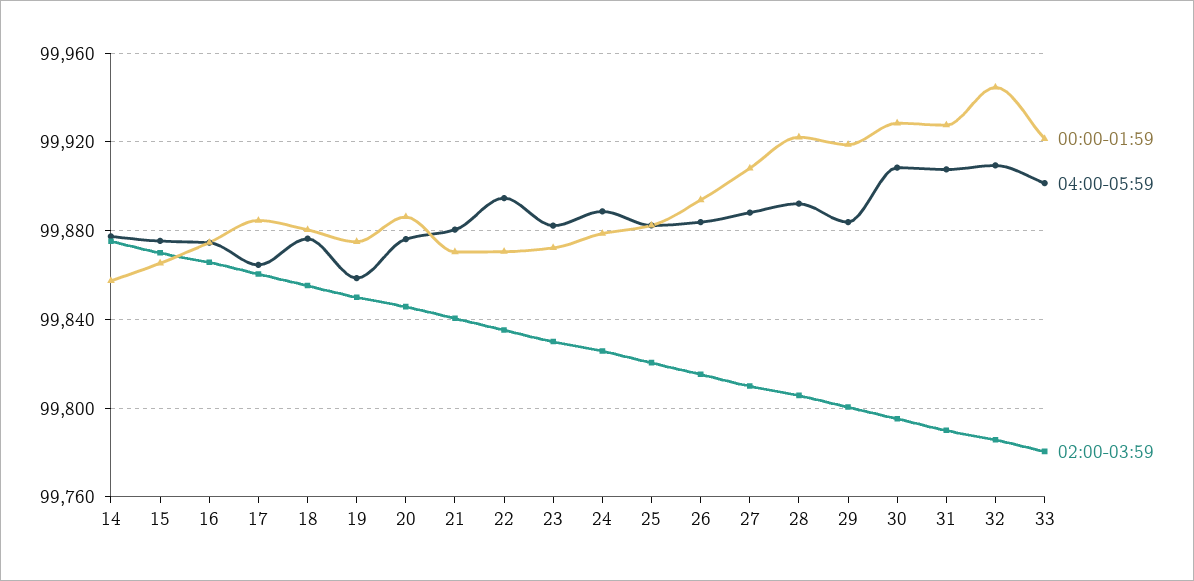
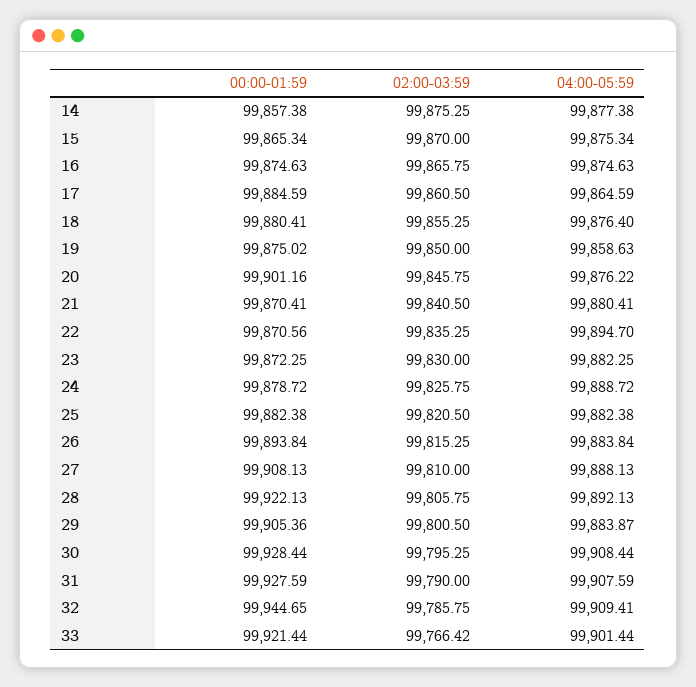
  {
    "00:00-01:59": {
      "14": 99857.38,
      "15": 99865.34,
      "16": 99874.63,
      "17": 99884.59,
      "18": 99880.41,
      "19": 99875.02,
-     "20": 99885,
+     "20": 99901.16,
      "21": 99870.41,
      "22": 99870.56,
      "23": 99872.25,
      "24": 99878.72,
      "25": 99882.38,
      "26": 99893.84,
      "27": 99908.13,
      "28": 99922.13,
-     "29": 99920,
+     "29": 99905.36,
      "30": 99928.44,
      "31": 99927.59,
      "32": 99944.65,
      "33": 99921.44
    },
    "04:00-05:59": {
      "14": 99877.38,
      "15": 99875.34,
      "16": 99874.63,
      "17": 99864.59,
      "18": 99876.4,
      "19": 99858.63,
      "20": 99876.22,
      "21": 99880.41,
      "22": 99894.7,
      "23": 99882.25,
      "24": 99888.72,
      "25": 99882.38,
      "26": 99883.84,
      "27": 99888.13,
      "28": 99892.13,
      "29": 99883.87,
      "30": 99908.44,
      "31": 99907.59,
      "32": 99909.41,
      "33": 99901.44
    },
    "02:00-03:59": {
      "14": 99875.25,
      "15": 99870,
      "16": 99865.75,
      "17": 99860.5,
      "18": 99855.25,
      "19": 99850,
      "20": 99845.75,
      "21": 99840.5,
      "22": 99835.25,
      "23": 99830,
      "24": 99825.75,
      "25": 99820.5,
      "26": 99815.25,
      "27": 99810,
      "28": 99805.75,
      "29": 99800.5,
      "30": 99795.25,
      "31": 99790,
      "32": 99785.75,
-     "33": 99780
+     "33": 99766.42
    }
  }

